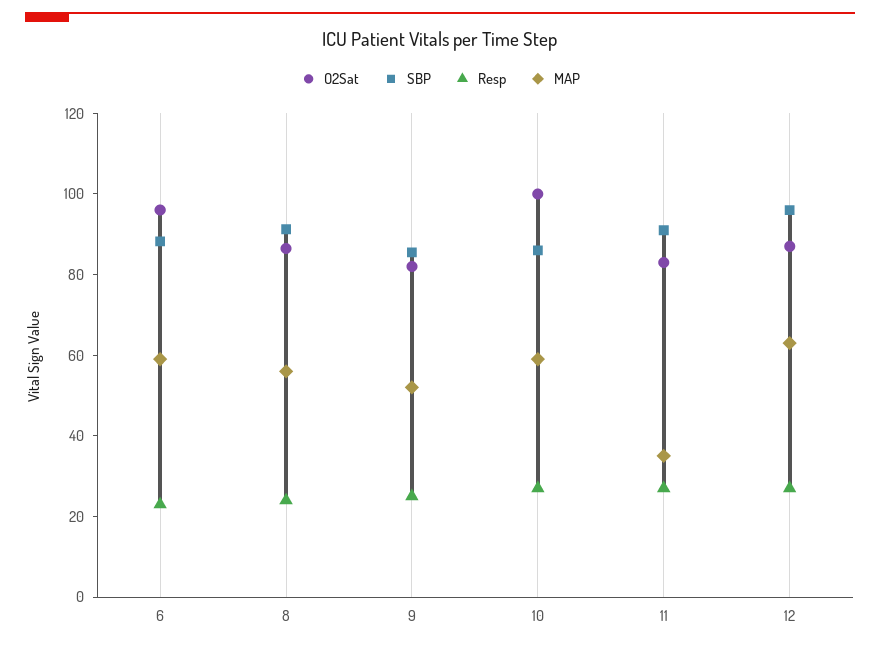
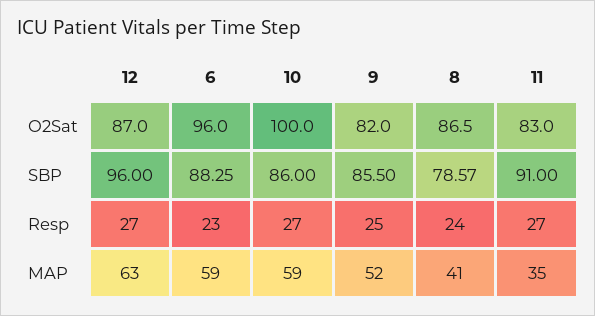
  {
    "O2Sat": {
      "6": 96,
      "8": 86.5,
      "9": 82,
      "10": 100,
      "11": 83,
      "12": 87
    },
    "SBP": {
      "6": 88.25,
-     "8": 90,
+     "8": 78.57,
      "9": 85.5,
      "10": 86,
      "11": 91,
      "12": 96
    },
    "Resp": {
      "6": 23,
      "8": 24,
      "9": 25,
      "10": 27,
      "11": 27,
      "12": 27
    },
    "MAP": {
      "6": 59,
-     "8": 55,
+     "8": 41,
      "9": 52,
      "10": 59,
      "11": 35,
      "12": 63
    }
  }

